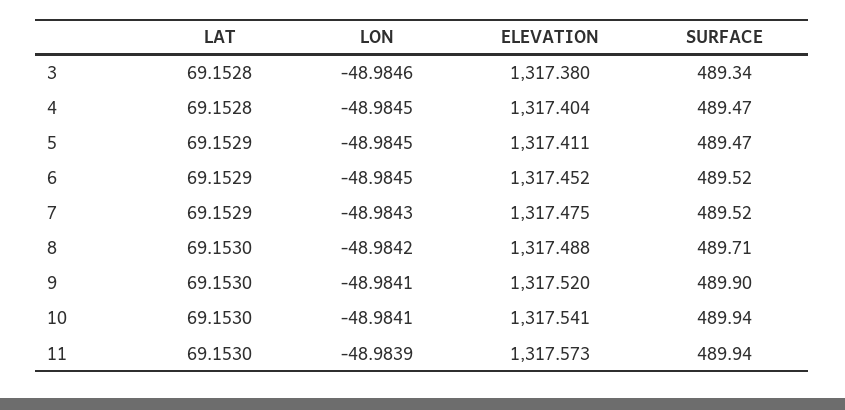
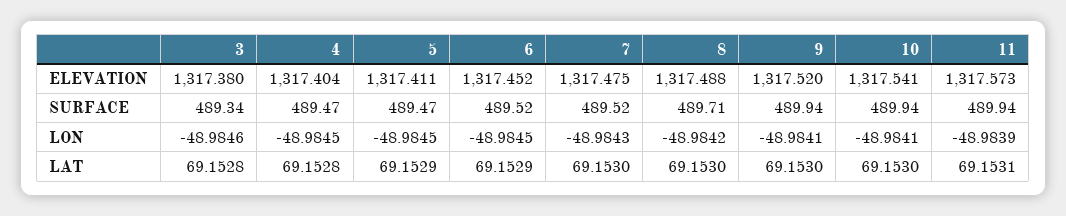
  {
    "LAT": {
      "3": 69.1528,
      "4": 69.1528,
      "5": 69.1529,
      "6": 69.1529,
-     "7": 69.1529,
+     "7": 69.153,
      "8": 69.153,
      "9": 69.153,
      "10": 69.153,
-     "11": 69.153
+     "11": 69.1531
    },
    "LON": {
      "3": -48.9846,
      "4": -48.9845,
      "5": -48.9845,
      "6": -48.9845,
      "7": -48.9843,
      "8": -48.9842,
      "9": -48.9841,
      "10": -48.9841,
      "11": -48.9839
    },
    "ELEVATION": {
      "3": 1317.38,
      "4": 1317.404,
      "5": 1317.411,
      "6": 1317.452,
      "7": 1317.475,
      "8": 1317.488,
      "9": 1317.52,
      "10": 1317.541,
      "11": 1317.573
    },
    "SURFACE": {
      "3": 489.34,
      "4": 489.47,
      "5": 489.47,
      "6": 489.52,
      "7": 489.52,
      "8": 489.71,
-     "9": 489.9,
+     "9": 489.94,
      "10": 489.94,
      "11": 489.94
    }
  }

